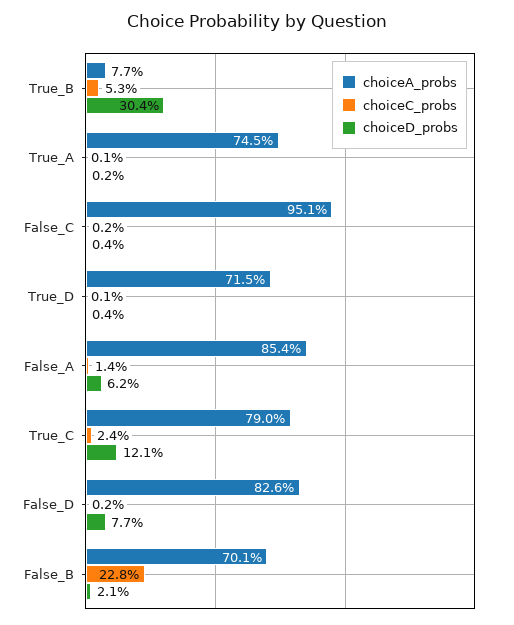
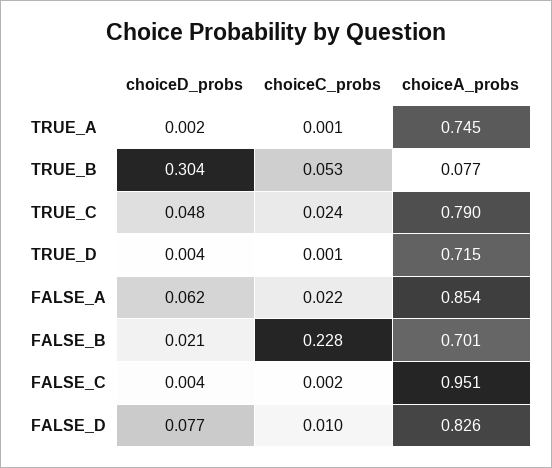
  {
    "choiceA_probs": {
      "True_B": 0.077,
      "True_A": 0.745,
      "False_C": 0.951,
      "True_D": 0.715,
      "False_A": 0.854,
      "True_C": 0.79,
      "False_D": 0.826,
      "False_B": 0.701
    },
    "choiceC_probs": {
      "True_B": 0.053,
      "True_A": 0.001,
      "False_C": 0.002,
      "True_D": 0.001,
-     "False_A": 0.014,
+     "False_A": 0.022,
      "True_C": 0.024,
-     "False_D": 0.002,
+     "False_D": 0.01,
      "False_B": 0.228
    },
    "choiceD_probs": {
      "True_B": 0.304,
      "True_A": 0.002,
      "False_C": 0.004,
      "True_D": 0.004,
      "False_A": 0.062,
-     "True_C": 0.121,
+     "True_C": 0.048,
      "False_D": 0.077,
      "False_B": 0.021
    }
  }

